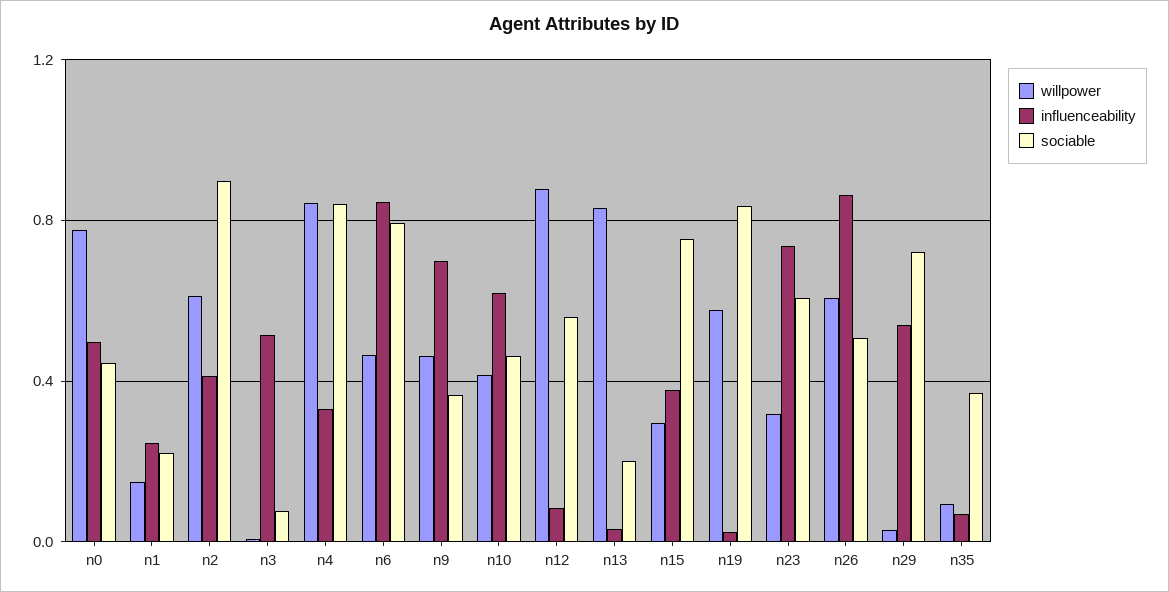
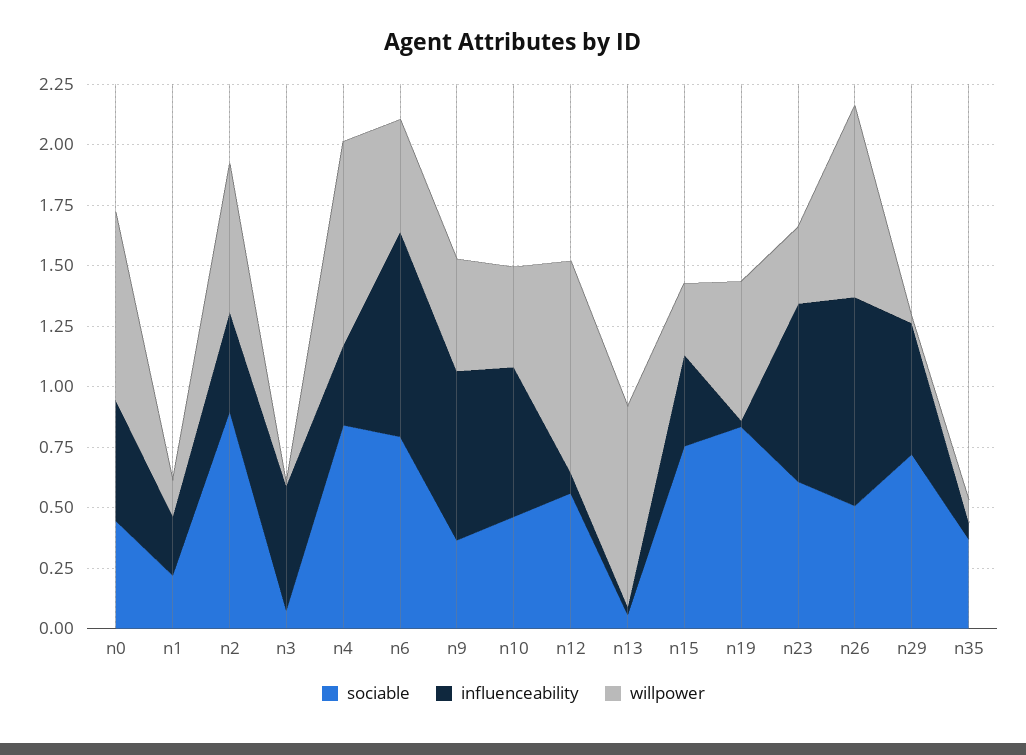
  {
    "willpower": {
      "n0": 0.8,
      "n1": 0.15,
      "n2": 0.6,
      "n3": 0,
      "n4": 0.85,
      "n6": 0.45,
      "n9": 0.45,
      "n10": 0.4,
      "n12": 0.9,
      "n13": 0.85,
      "n15": 0.3,
      "n19": 0.6,
      "n23": 0.3,
-     "n26": 0.6,
+     "n26": 0.8,
      "n29": 0.05,
      "n35": 0.1
    },
    "influenceability": {
      "n0": 0.5,
      "n1": 0.25,
      "n2": 0.4,
      "n3": 0.5,
      "n4": 0.35,
      "n6": 0.85,
      "n9": 0.7,
      "n10": 0.6,
      "n12": 0.1,
      "n13": 0.05,
      "n15": 0.4,
      "n19": 0.05,
      "n23": 0.75,
      "n26": 0.85,
      "n29": 0.55,
      "n35": 0.05
    },
    "sociable": {
      "n0": 0.45,
      "n1": 0.2,
      "n2": 0.9,
      "n3": 0.1,
      "n4": 0.85,
      "n6": 0.8,
      "n9": 0.35,
      "n10": 0.45,
      "n12": 0.55,
-     "n13": 0.2,
+     "n13": 0.05,
      "n15": 0.75,
      "n19": 0.85,
      "n23": 0.6,
      "n26": 0.5,
      "n29": 0.7,
      "n35": 0.35
    }
  }

